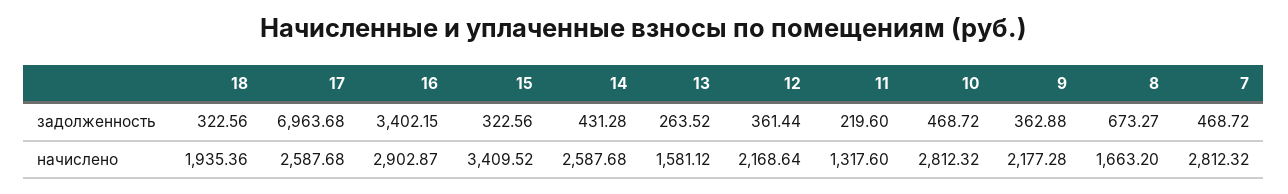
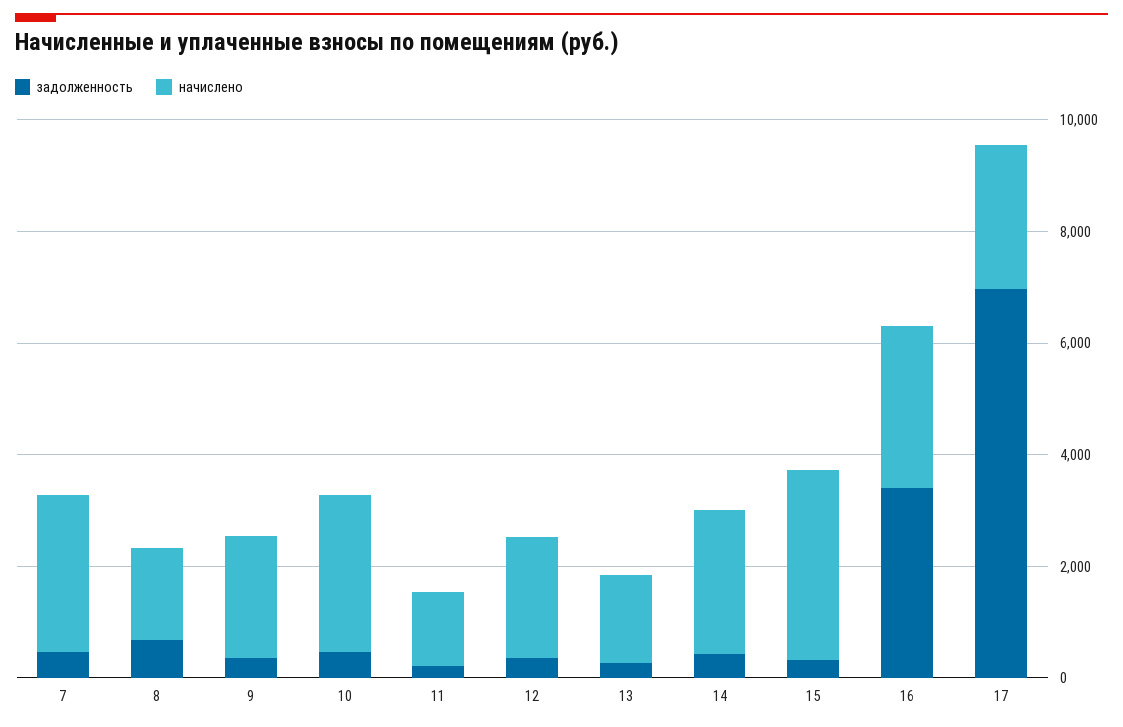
  {
    "задолженность": {
-     "18": 322.56,
      "17": 6963.68,
      "16": 3402.15,
      "15": 322.56,
      "14": 431.28,
      "13": 263.52,
      "12": 361.44,
      "11": 219.6,
      "10": 468.72,
      "9": 362.88,
      "8": 673.27,
      "7": 468.72
    },
    "начислено": {
-     "18": 1935.36,
      "17": 2587.68,
      "16": 2902.87,
      "15": 3409.52,
      "14": 2587.68,
      "13": 1581.12,
      "12": 2168.64,
      "11": 1317.6,
      "10": 2812.32,
      "9": 2177.28,
      "8": 1663.2,
      "7": 2812.32
    }
  }

